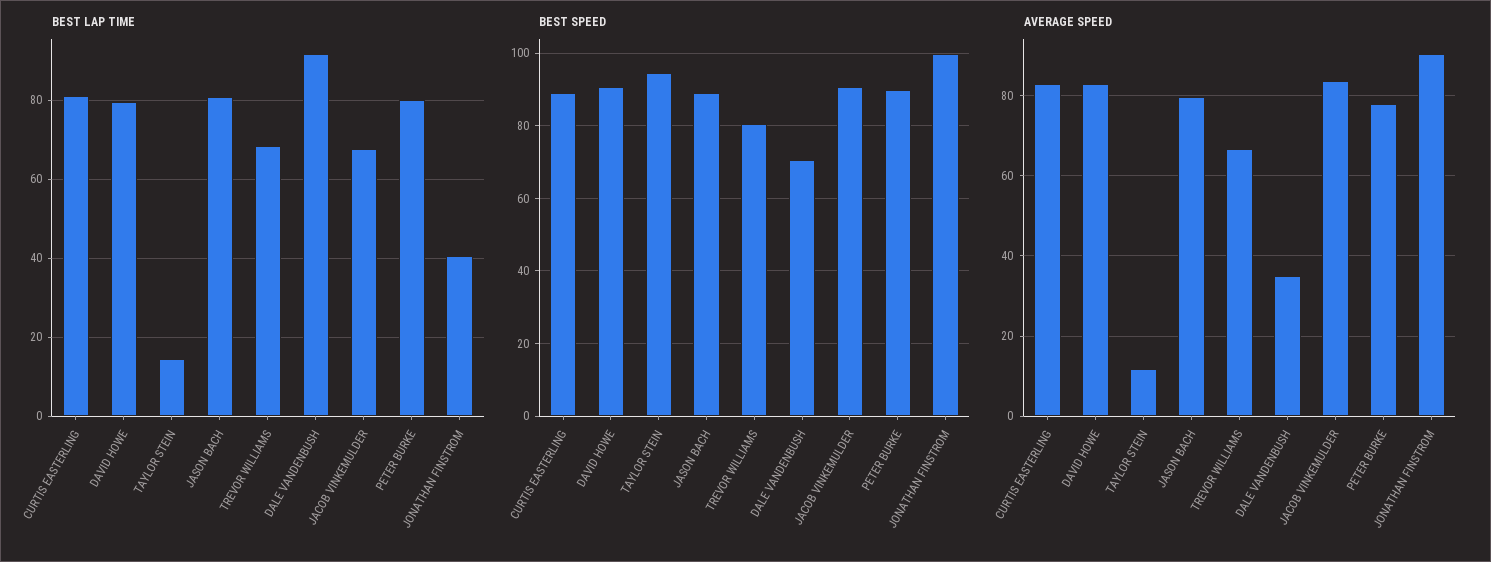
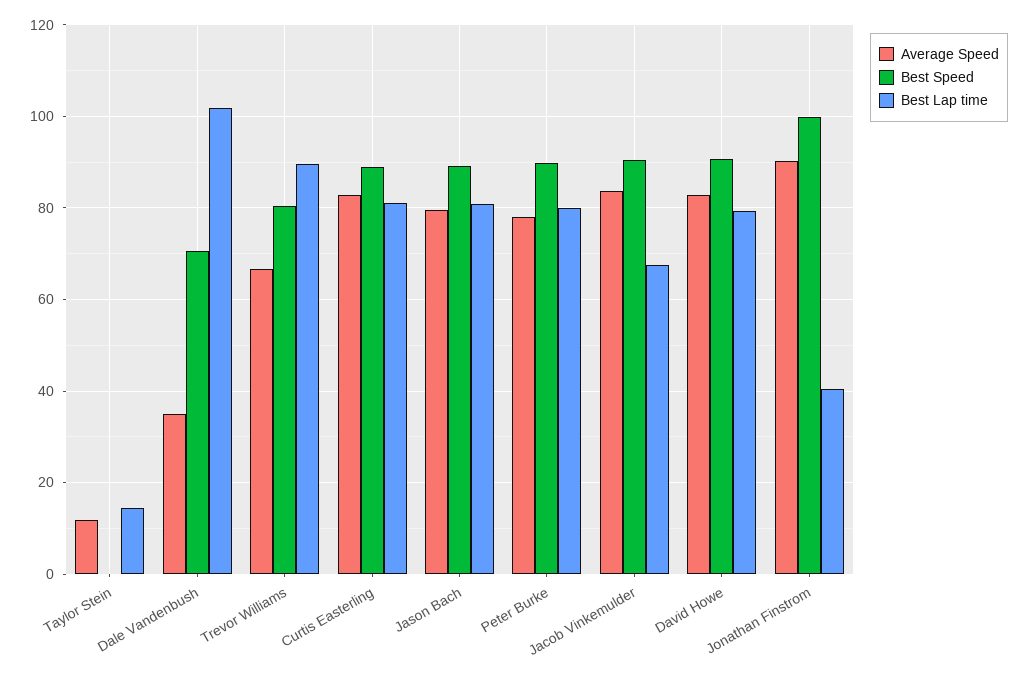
  {
    "BEST LAP TIME": {
      "CURTIS EASTERLING": 82,
      "DAVID HOWE": 80,
      "TAYLOR STEIN": 14,
      "JASON BACH": 80,
-     "TREVOR WILLIAMS": 68,
+     "TREVOR WILLIAMS": 90,
-     "DALE VANDENBUSH": 92,
+     "DALE VANDENBUSH": 102,
      "JACOB VINKEMULDER": 68,
      "PETER BURKE": 80,
      "JONATHAN FINSTROM": 40
    },
    "BEST SPEED": {
      "CURTIS EASTERLING": 88,
      "DAVID HOWE": 90,
-     "TAYLOR STEIN": 94,
+     "TAYLOR STEIN": 0,
      "JASON BACH": 90,
      "TREVOR WILLIAMS": 80,
      "DALE VANDENBUSH": 70,
      "JACOB VINKEMULDER": 90,
      "PETER BURKE": 90,
      "JONATHAN FINSTROM": 100
    },
    "AVERAGE SPEED": {
      "CURTIS EASTERLING": 82,
      "DAVID HOWE": 82,
      "TAYLOR STEIN": 12,
      "JASON BACH": 80,
      "TREVOR WILLIAMS": 66,
      "DALE VANDENBUSH": 34,
      "JACOB VINKEMULDER": 84,
      "PETER BURKE": 78,
      "JONATHAN FINSTROM": 90
    }
  }

